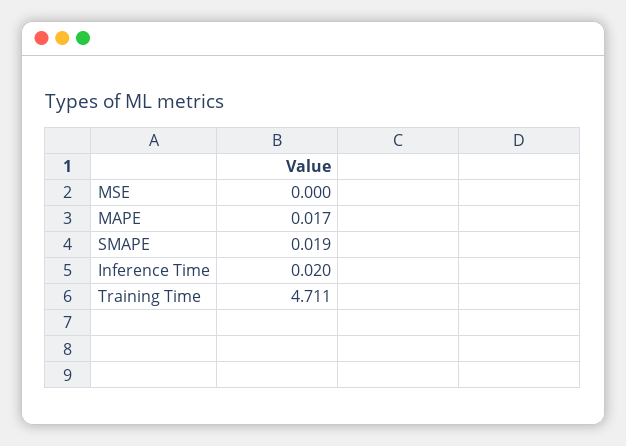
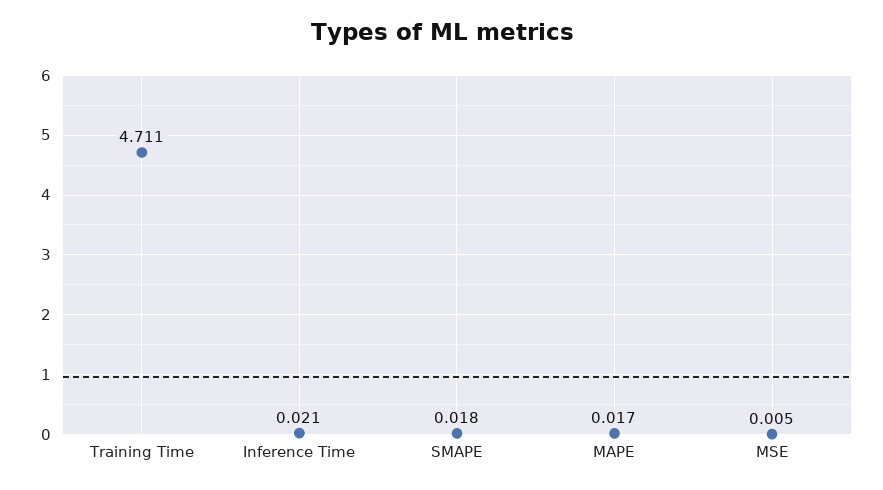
  {
-   "MSE": 0,
+   "MSE": 0.005,
    "MAPE": 0.017,
-   "SMAPE": 0.019,
+   "SMAPE": 0.018,
-   "Inference Time": 0.02,
+   "Inference Time": 0.021,
    "Training Time": 4.711
  }

